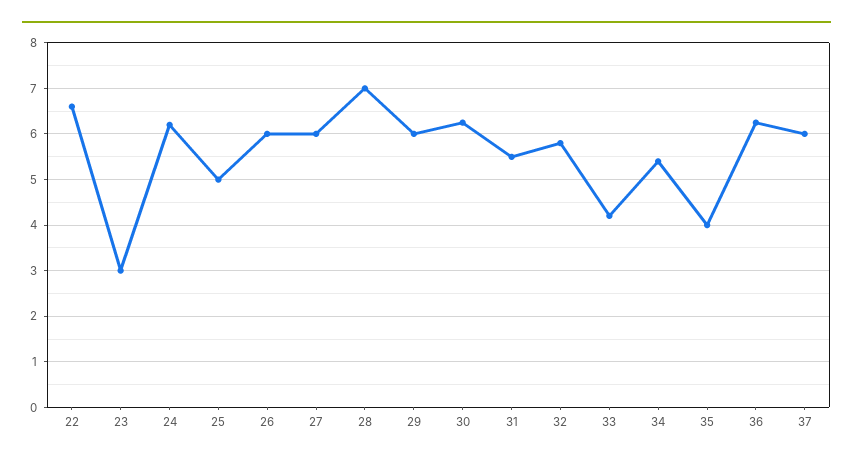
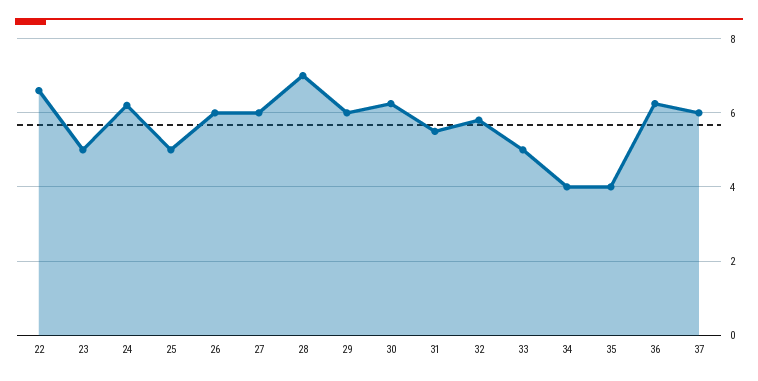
  {
    "22": 6.6,
-   "23": 3,
+   "23": 5,
    "24": 6.2,
    "25": 5,
    "26": 6,
    "27": 6,
    "28": 7,
    "29": 6,
    "30": 6.2,
    "31": 5.6,
    "32": 5.8,
-   "33": 4.2,
+   "33": 5,
-   "34": 5.4,
+   "34": 4,
    "35": 4,
    "36": 6.2,
    "37": 6
  }

